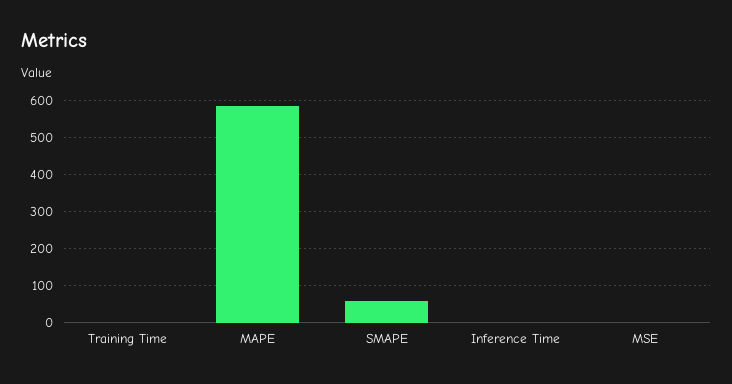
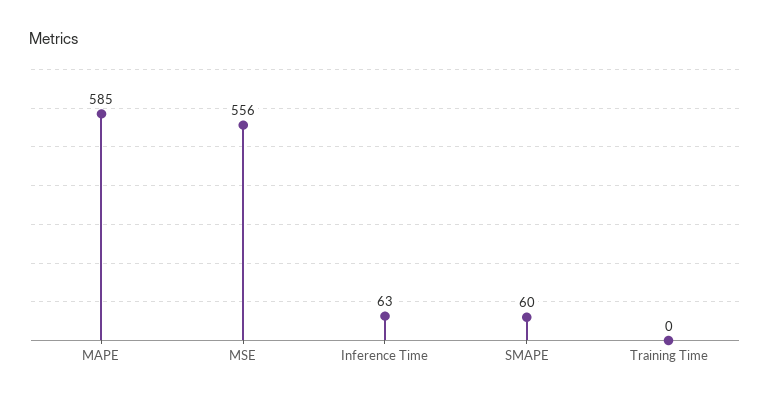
  {
    "Training Time": 0,
    "MAPE": 585,
    "SMAPE": 60,
-   "Inference Time": 0,
+   "Inference Time": 63,
-   "MSE": 0
+   "MSE": 556
  }

